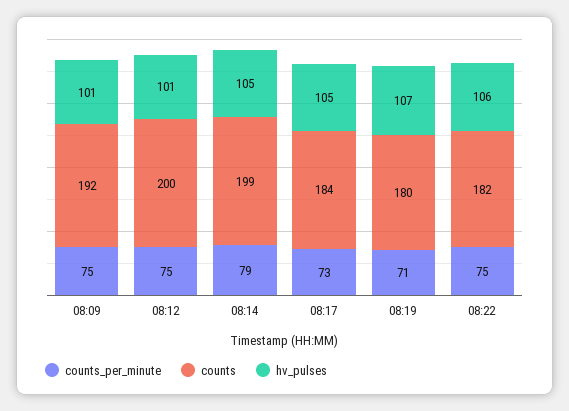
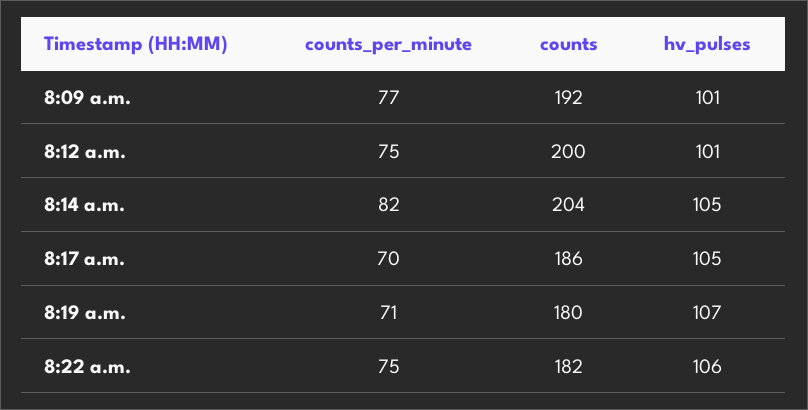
  {
    "counts_per_minute": {
-     "08:09": 75,
+     "08:09": 77,
      "08:12": 75,
-     "08:14": 79,
+     "08:14": 82,
-     "08:17": 73,
+     "08:17": 70,
      "08:19": 71,
      "08:22": 75
    },
    "counts": {
      "08:09": 192,
      "08:12": 200,
-     "08:14": 199,
+     "08:14": 204,
-     "08:17": 184,
+     "08:17": 186,
      "08:19": 180,
      "08:22": 182
    },
    "hv_pulses": {
      "08:09": 101,
      "08:12": 101,
      "08:14": 105,
      "08:17": 105,
      "08:19": 107,
      "08:22": 106
    }
  }

